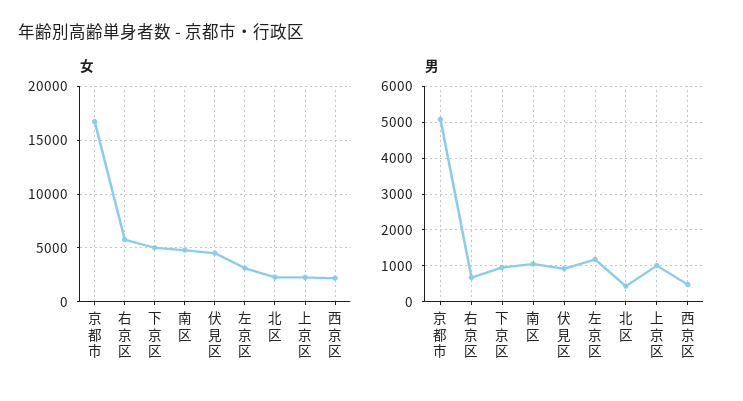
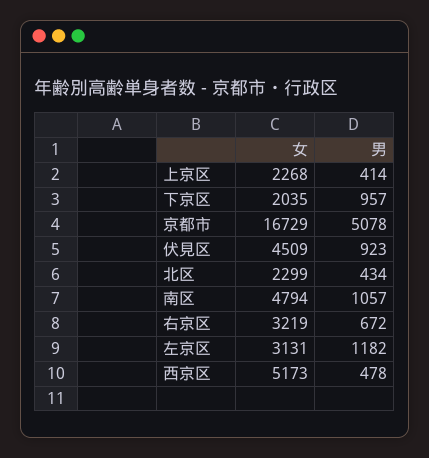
  {
    "女": {
      "京都市": 16729,
-     "右京区": 6000,
+     "右京区": 3219,
-     "下京区": 5000,
+     "下京区": 2035,
      "南区": 4794,
      "伏見区": 4509,
      "左京区": 3131,
      "北区": 2299,
      "上京区": 2268,
-     "西京区": 2000
+     "西京区": 5173
    },
    "男": {
      "京都市": 5078,
      "右京区": 672,
      "下京区": 957,
      "南区": 1057,
      "伏見区": 923,
      "左京区": 1182,
      "北区": 434,
-     "上京区": 1000,
+     "上京区": 414,
      "西京区": 478
    }
  }

